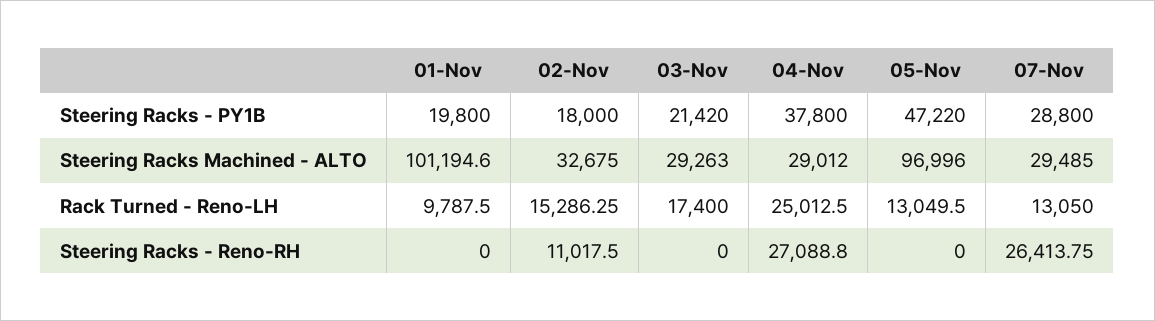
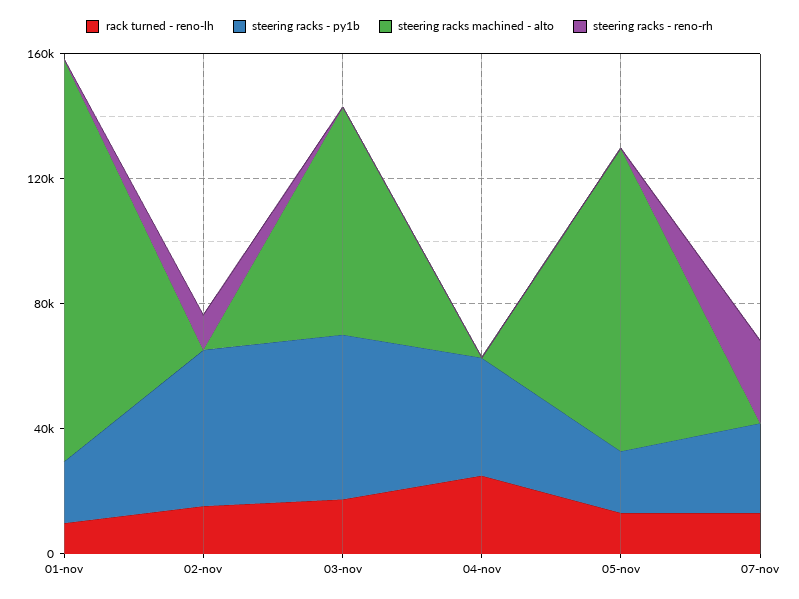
  {
    "Steering Racks - PY1B": {
      "01-Nov": 19800,
-     "02-Nov": 18000,
+     "02-Nov": 50000,
-     "03-Nov": 21420,
+     "03-Nov": 50000,
      "04-Nov": 37800,
-     "05-Nov": 47220,
+     "05-Nov": 20000,
      "07-Nov": 28800
    },
    "Steering Racks Machined - ALTO": {
-     "01-Nov": 101194.6,
+     "01-Nov": 130000,
-     "02-Nov": 32675,
+     "02-Nov": 0,
-     "03-Nov": 29263,
+     "03-Nov": 70000,
-     "04-Nov": 29012,
+     "04-Nov": 0,
      "05-Nov": 96996,
-     "07-Nov": 29485
+     "07-Nov": 0
    },
    "Rack Turned - Reno-LH": {
      "01-Nov": 9787.5,
      "02-Nov": 15286.25,
      "03-Nov": 17400,
      "04-Nov": 25012.5,
      "05-Nov": 13049.5,
      "07-Nov": 13050
    },
    "Steering Racks - Reno-RH": {
      "01-Nov": 0,
      "02-Nov": 11017.5,
      "03-Nov": 0,
-     "04-Nov": 27088.8,
+     "04-Nov": 0,
      "05-Nov": 0,
      "07-Nov": 26413.75
    }
  }

